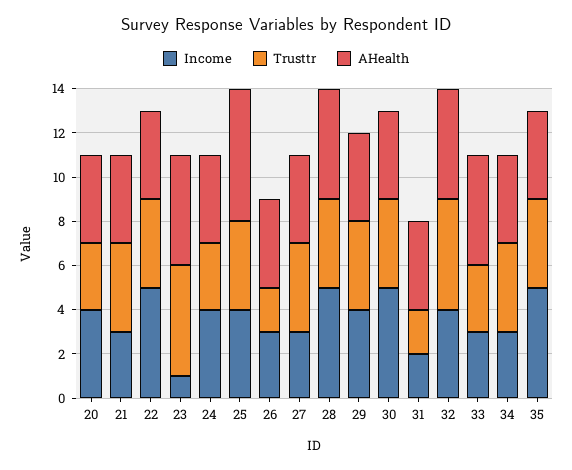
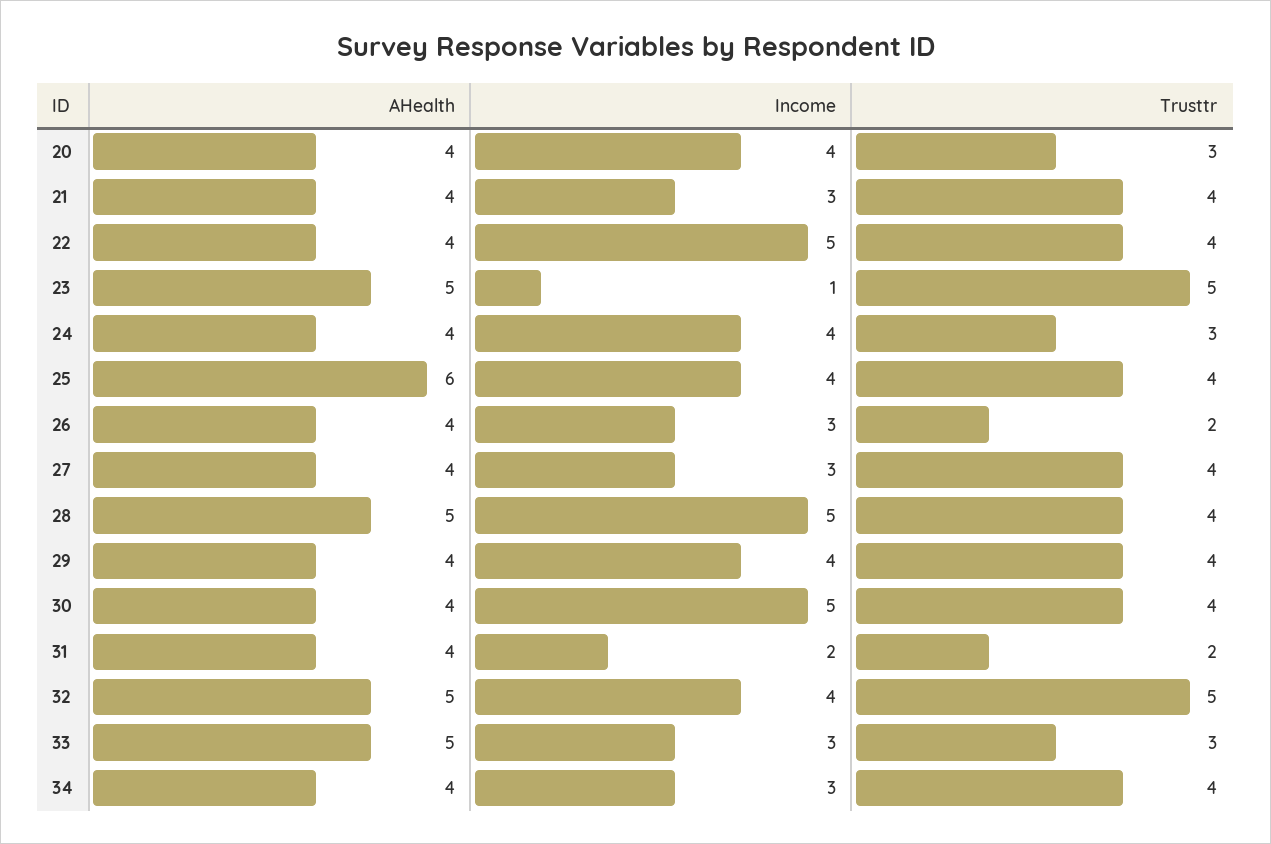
  {
    "Income": {
      "20": 4,
      "21": 3,
      "22": 5,
      "23": 1,
      "24": 4,
      "25": 4,
      "26": 3,
      "27": 3,
      "28": 5,
      "29": 4,
      "30": 5,
      "31": 2,
      "32": 4,
      "33": 3,
-     "34": 3,
+     "34": 3
-     "35": 5
    },
    "Trusttr": {
      "20": 3,
      "21": 4,
      "22": 4,
      "23": 5,
      "24": 3,
      "25": 4,
      "26": 2,
      "27": 4,
      "28": 4,
      "29": 4,
      "30": 4,
      "31": 2,
      "32": 5,
      "33": 3,
-     "34": 4,
+     "34": 4
-     "35": 4
    },
    "AHealth": {
      "20": 4,
      "21": 4,
      "22": 4,
      "23": 5,
      "24": 4,
      "25": 6,
      "26": 4,
      "27": 4,
      "28": 5,
      "29": 4,
      "30": 4,
      "31": 4,
      "32": 5,
      "33": 5,
-     "34": 4,
+     "34": 4
-     "35": 4
    }
  }

